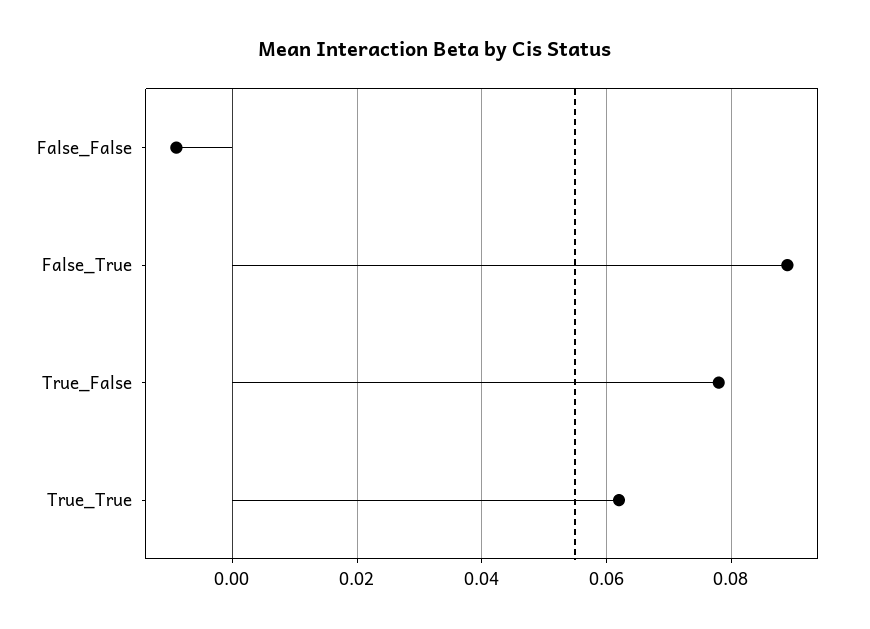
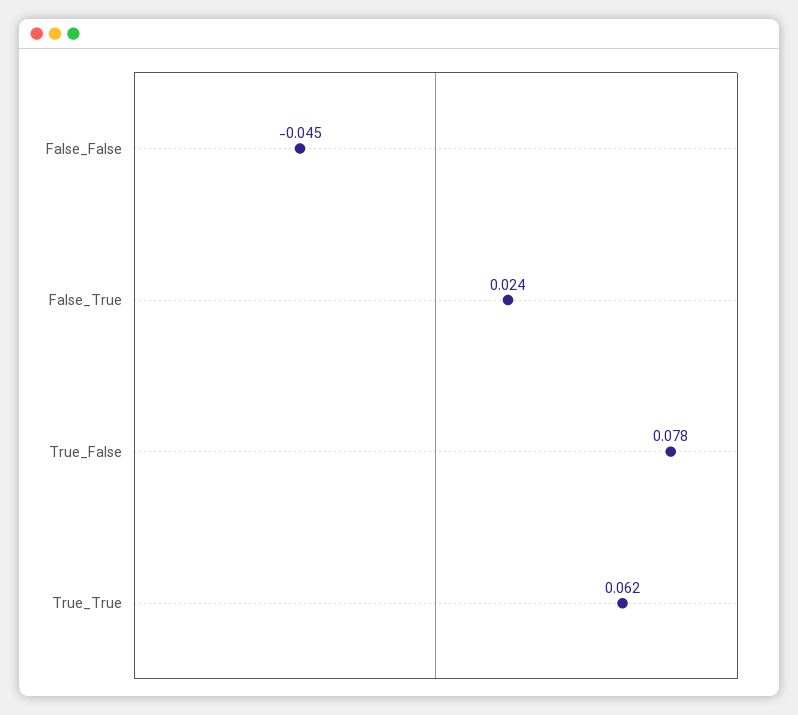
  {
-   "False_False": -0.01,
+   "False_False": -0.045,
-   "False_True": 0.09,
+   "False_True": 0.024,
    "True_False": 0.078,
    "True_True": 0.062
  }

